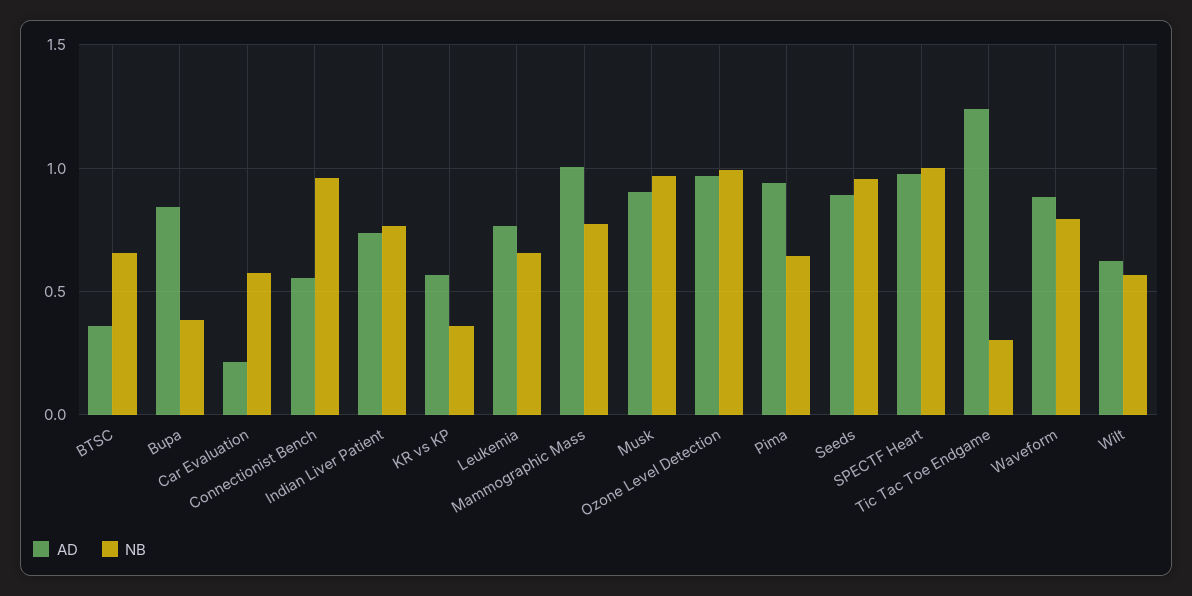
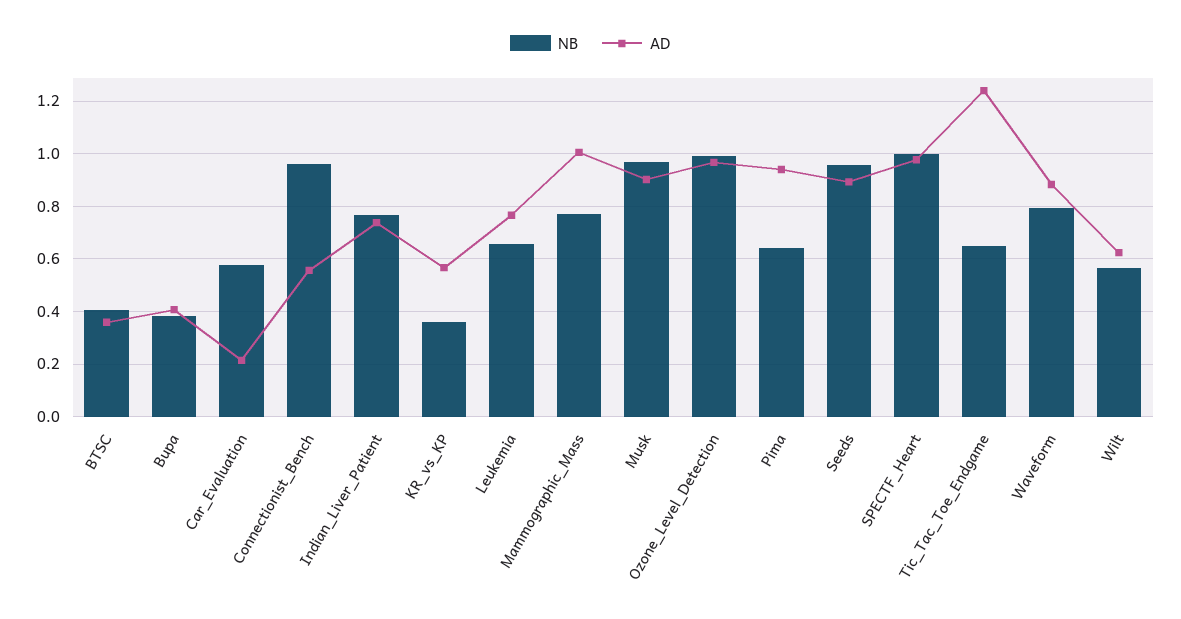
  {
    "AD": {
      "BTSC": 0.35,
-     "Bupa": 0.85,
+     "Bupa": 0.4,
      "Car Evaluation": 0.225,
      "Connectionist Bench": 0.55,
      "Indian Liver Patient": 0.75,
      "KR vs KP": 0.575,
      "Leukemia": 0.775,
      "Mammographic Mass": 1,
      "Musk": 0.9,
      "Ozone Level Detection": 0.975,
      "Pima": 0.95,
      "Seeds": 0.9,
      "SPECTF Heart": 0.975,
      "Tic Tac Toe Endgame": 1.25,
      "Waveform": 0.875,
      "Wilt": 0.625
    },
    "NB": {
-     "BTSC": 0.65,
+     "BTSC": 0.4,
      "Bupa": 0.375,
      "Car Evaluation": 0.575,
      "Connectionist Bench": 0.95,
      "Indian Liver Patient": 0.775,
      "KR vs KP": 0.35,
      "Leukemia": 0.65,
      "Mammographic Mass": 0.775,
      "Musk": 0.975,
      "Ozone Level Detection": 1,
      "Pima": 0.65,
      "Seeds": 0.95,
      "SPECTF Heart": 1,
-     "Tic Tac Toe Endgame": 0.3,
+     "Tic Tac Toe Endgame": 0.65,
      "Waveform": 0.8,
      "Wilt": 0.575
    }
  }

